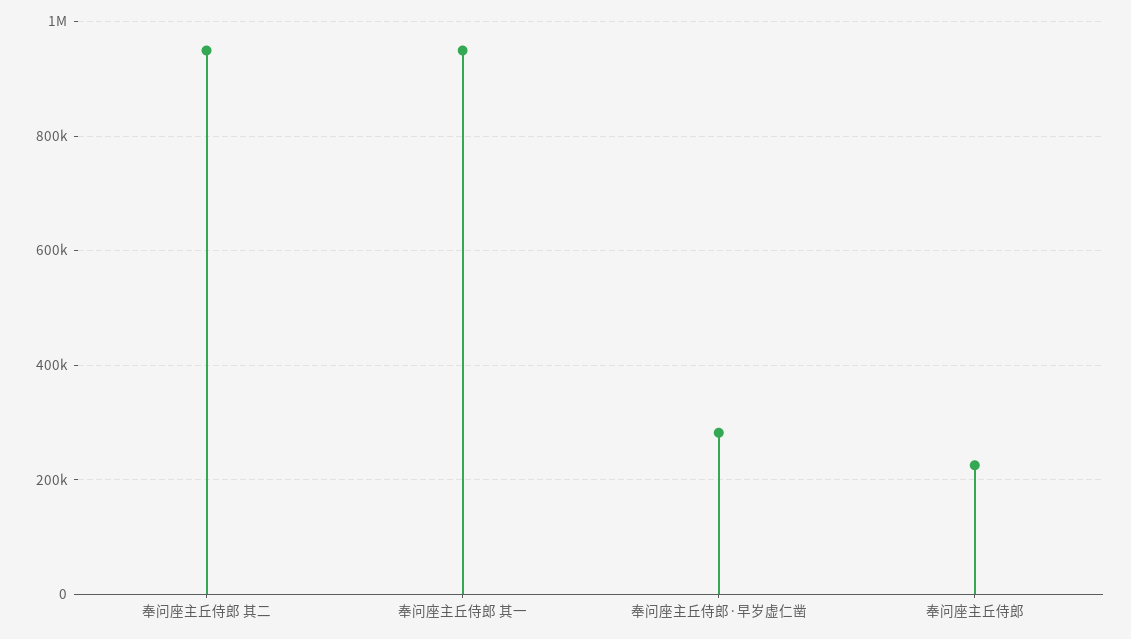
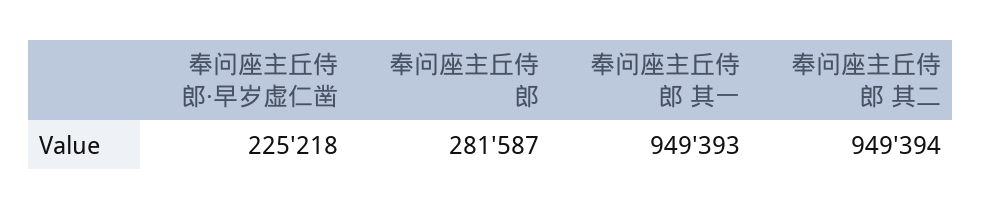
  {
    "奉问座主丘侍郎 其二": 949394,
    "奉问座主丘侍郎 其一": 949393,
-   "奉问座主丘侍郎·早岁虚仁凿": 280000,
+   "奉问座主丘侍郎·早岁虚仁凿": 225218,
-   "奉问座主丘侍郎": 220000
+   "奉问座主丘侍郎": 281587
  }

